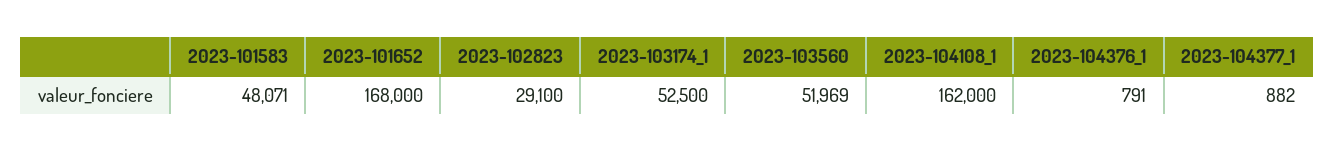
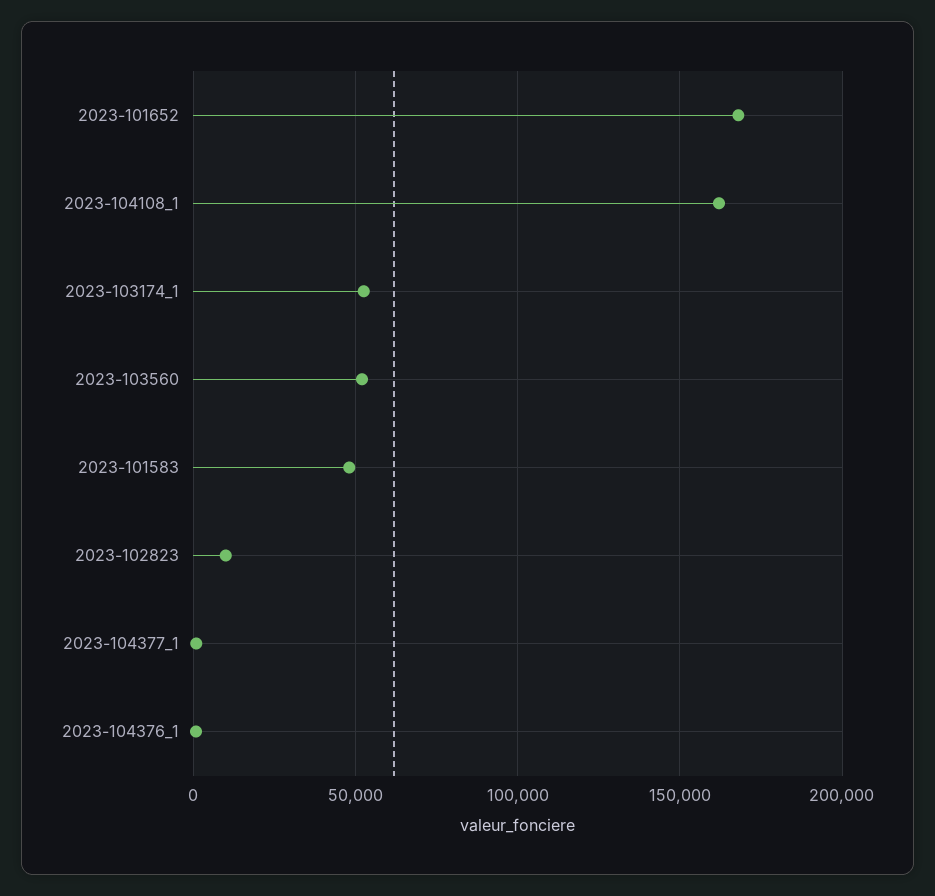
  {
    "2023-101583": 48071,
    "2023-101652": 168000,
-   "2023-102823": 29100,
+   "2023-102823": 10000,
    "2023-103174_1": 52500,
    "2023-103560": 51969,
    "2023-104108_1": 162000,
    "2023-104376_1": 791,
    "2023-104377_1": 882
  }

